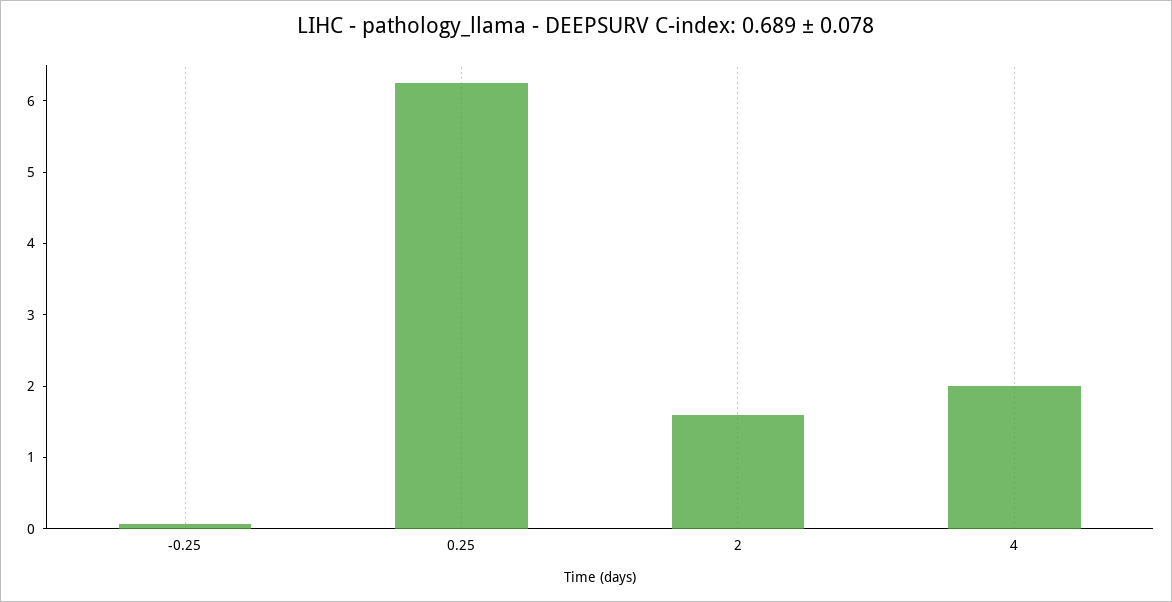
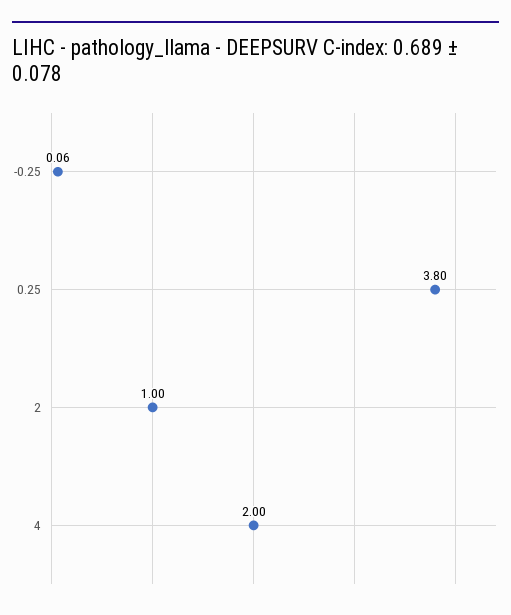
  {
    "-0.25": 0.06,
-   "0.25": 6.2,
+   "0.25": 3.8,
-   "2": 1.6,
+   "2": 1,
    "4": 2
  }

